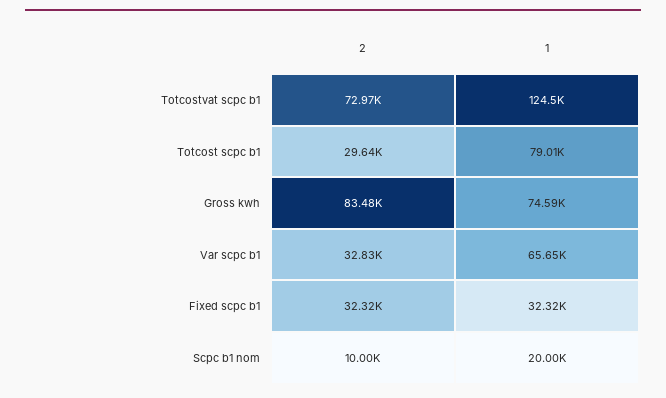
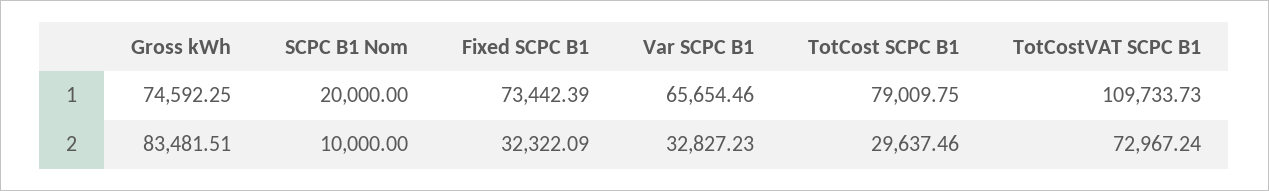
  {
    "2": {
      "Totcostvat scpc b1": 72967.24,
      "Totcost scpc b1": 29637.46,
      "Gross kwh": 83481.51,
      "Var scpc b1": 32827.23,
      "Fixed scpc b1": 32322.09,
      "Scpc b1 nom": 10000
    },
    "1": {
-     "Totcostvat scpc b1": 124500,
+     "Totcostvat scpc b1": 109733.73,
      "Totcost scpc b1": 79009.75,
      "Gross kwh": 74592.25,
      "Var scpc b1": 65654.46,
-     "Fixed scpc b1": 32320,
+     "Fixed scpc b1": 73442.39,
      "Scpc b1 nom": 20000
    }
  }

